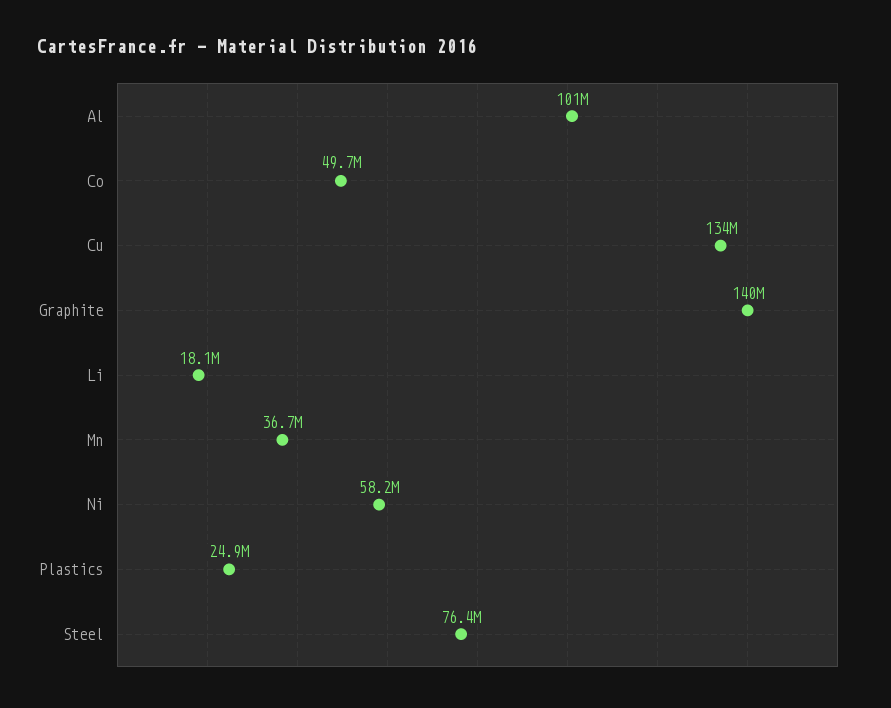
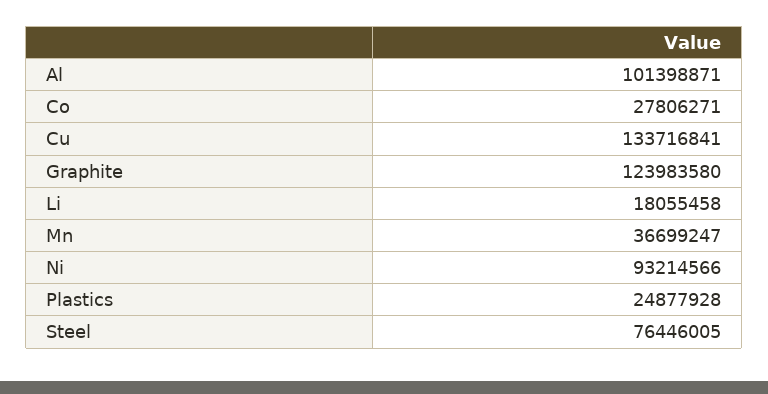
  {
    "Al": 101398871,
-   "Co": 49700000,
+   "Co": 27806271,
    "Cu": 133716841,
-   "Graphite": 140000000,
+   "Graphite": 123983580,
    "Li": 18055458,
    "Mn": 36699247,
-   "Ni": 58200000,
+   "Ni": 93214566,
    "Plastics": 24877928,
    "Steel": 76446005
  }

